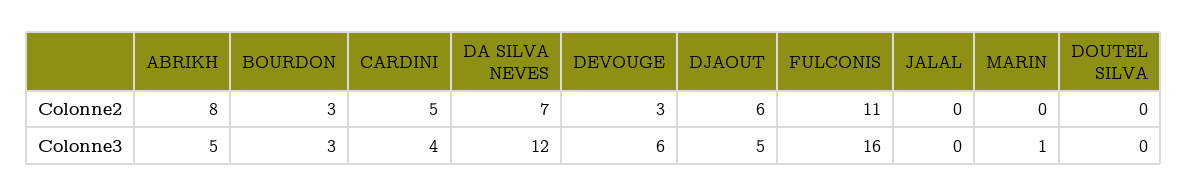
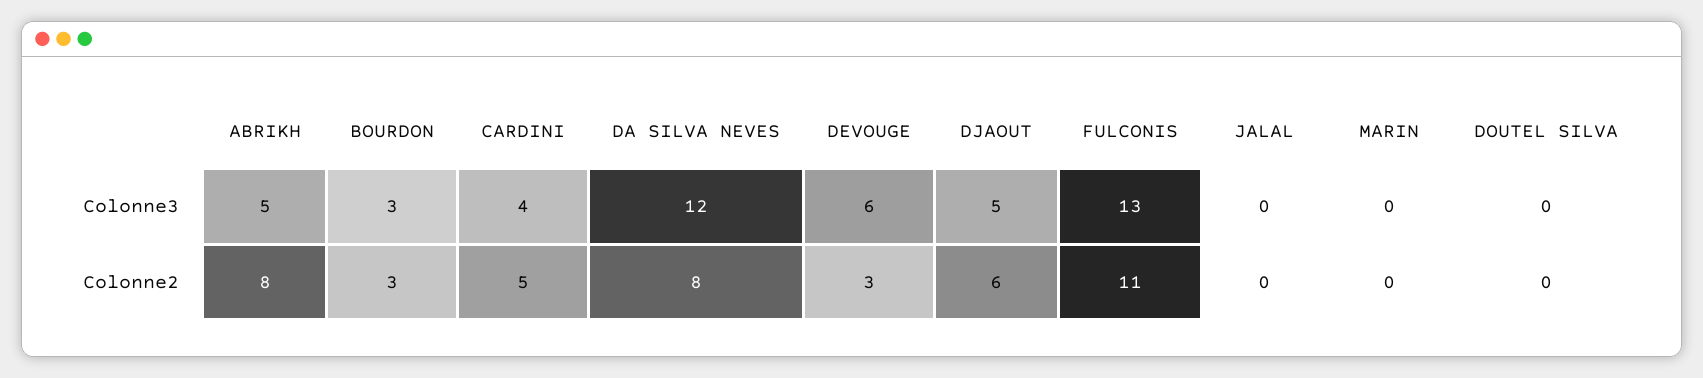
  {
    "ABRIKH": {
      "Colonne2": 8,
      "Colonne3": 5
    },
    "BOURDON": {
      "Colonne2": 3,
      "Colonne3": 3
    },
    "CARDINI": {
      "Colonne2": 5,
      "Colonne3": 4
    },
    "DA SILVA NEVES": {
-     "Colonne2": 7,
+     "Colonne2": 8,
      "Colonne3": 12
    },
    "DEVOUGE": {
      "Colonne2": 3,
      "Colonne3": 6
    },
    "DJAOUT": {
      "Colonne2": 6,
      "Colonne3": 5
    },
    "FULCONIS": {
      "Colonne2": 11,
-     "Colonne3": 16
+     "Colonne3": 13
    },
    "JALAL": {
      "Colonne2": 0,
      "Colonne3": 0
    },
    "MARIN": {
      "Colonne2": 0,
-     "Colonne3": 1
+     "Colonne3": 0
    },
    "DOUTEL SILVA": {
      "Colonne2": 0,
      "Colonne3": 0
    }
  }

